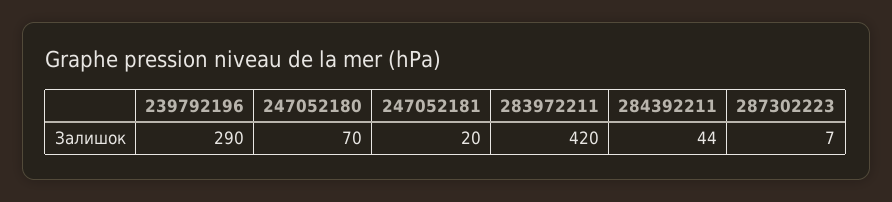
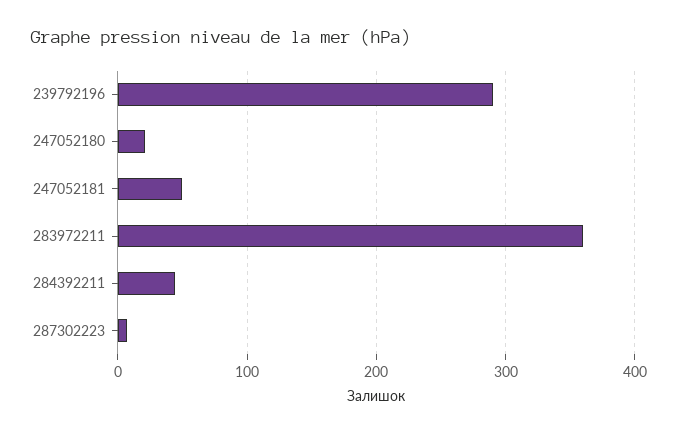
  {
    "239792196": 290,
-   "247052180": 70,
+   "247052180": 20,
-   "247052181": 20,
+   "247052181": 50,
-   "283972211": 420,
+   "283972211": 360,
    "284392211": 44,
    "287302223": 7
  }

